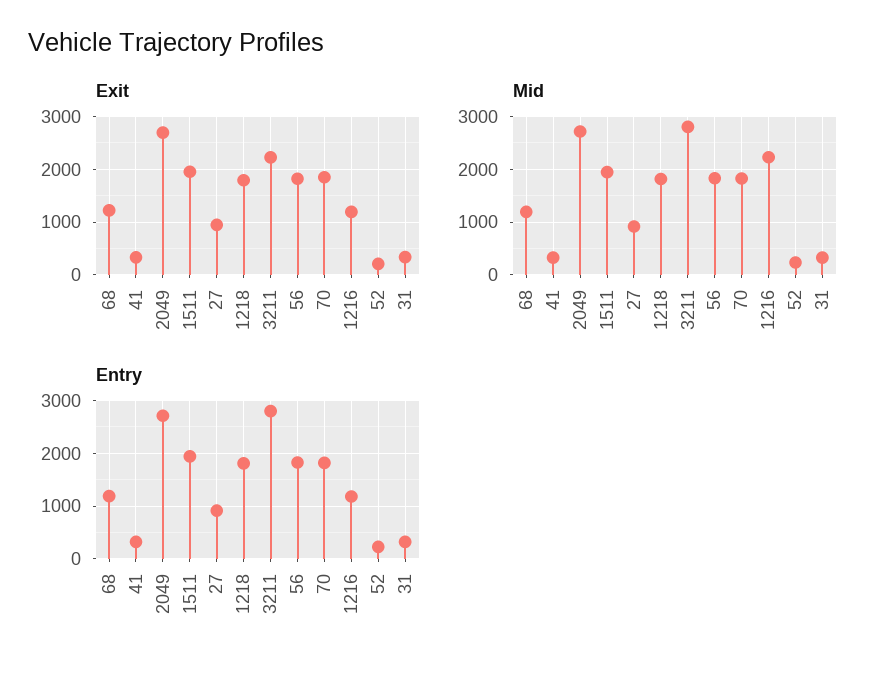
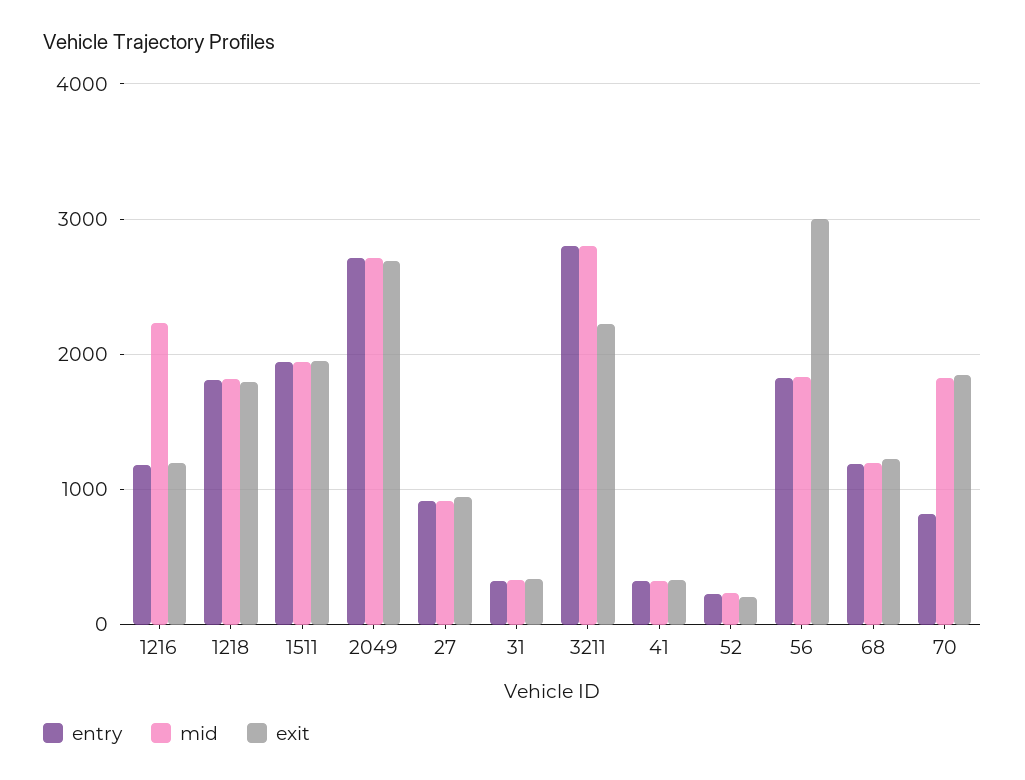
  {
    "Exit": {
      "68": 1200,
      "41": 300,
      "2049": 2700,
      "1511": 2000,
      "27": 900,
      "1218": 1800,
      "3211": 2200,
-     "56": 1800,
+     "56": 3000,
      "70": 1800,
      "1216": 1200,
      "52": 200,
      "31": 300
    },
    "Mid": {
      "68": 1200,
      "41": 300,
      "2049": 2700,
      "1511": 1900,
      "27": 900,
      "1218": 1800,
      "3211": 2800,
      "56": 1800,
      "70": 1800,
      "1216": 2200,
      "52": 200,
      "31": 300
    },
    "Entry": {
      "68": 1200,
      "41": 300,
      "2049": 2700,
      "1511": 1900,
      "27": 900,
      "1218": 1800,
      "3211": 2800,
      "56": 1800,
-     "70": 1800,
+     "70": 800,
      "1216": 1200,
      "52": 200,
      "31": 300
    }
  }

